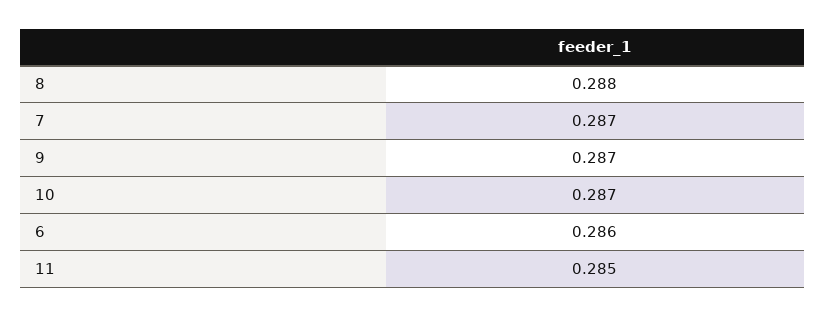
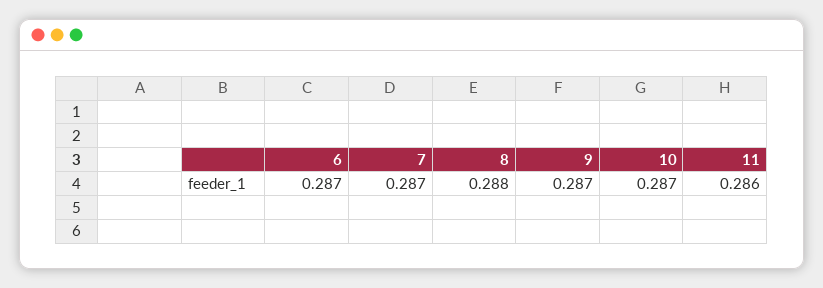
  {
    "8": 0.288,
    "7": 0.287,
    "9": 0.287,
    "10": 0.287,
-   "6": 0.286,
+   "6": 0.287,
-   "11": 0.285
+   "11": 0.286
  }

